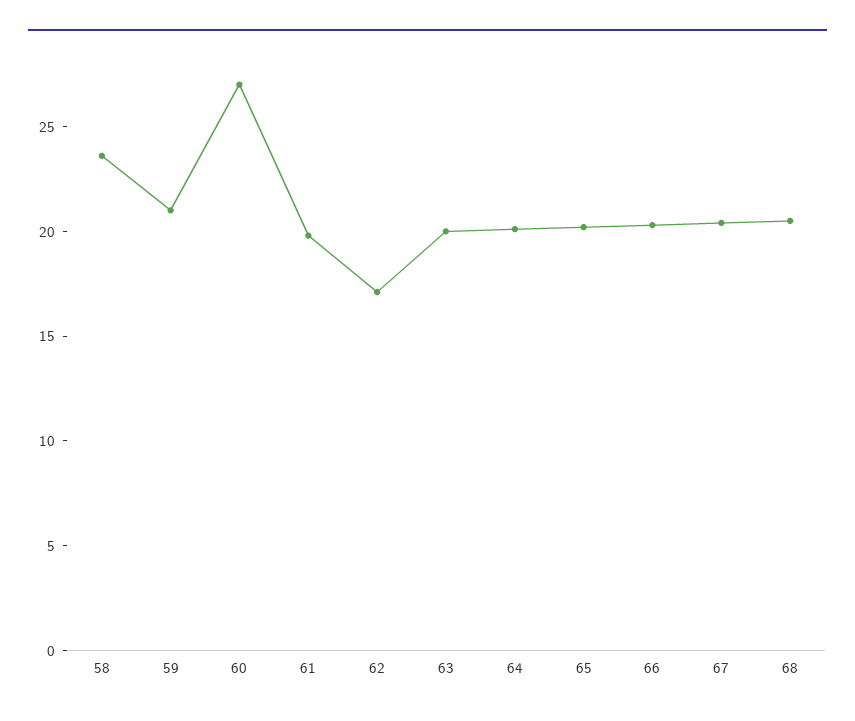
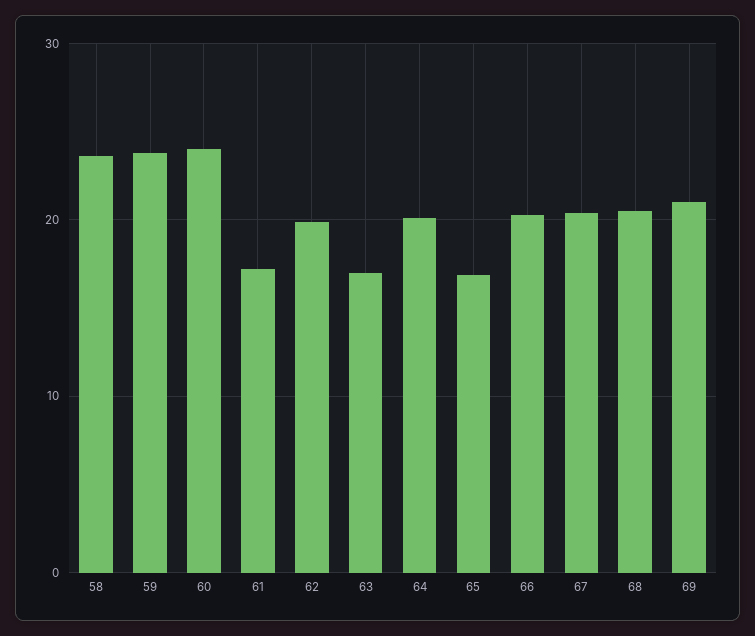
  {
    "58": 24,
-   "59": 21,
+   "59": 24,
-   "60": 27,
+   "60": 24,
-   "61": 20,
+   "61": 17,
-   "62": 17,
+   "62": 20,
-   "63": 20,
+   "63": 17,
    "64": 20,
-   "65": 20,
+   "65": 17,
    "66": 20,
    "67": 20,
-   "68": 21
+   "68": 21,
+   "69": 21
  }

